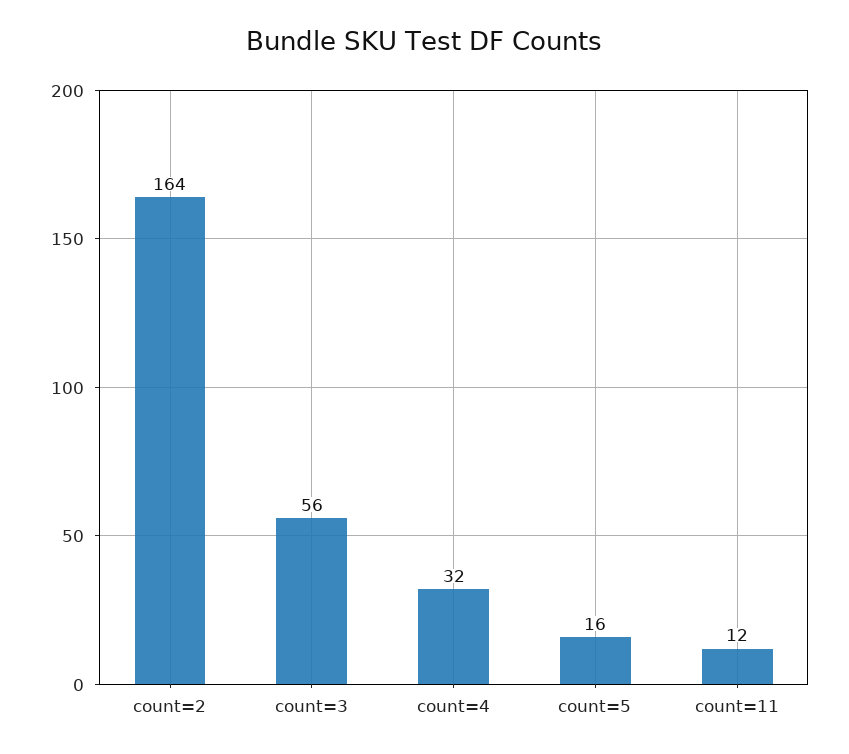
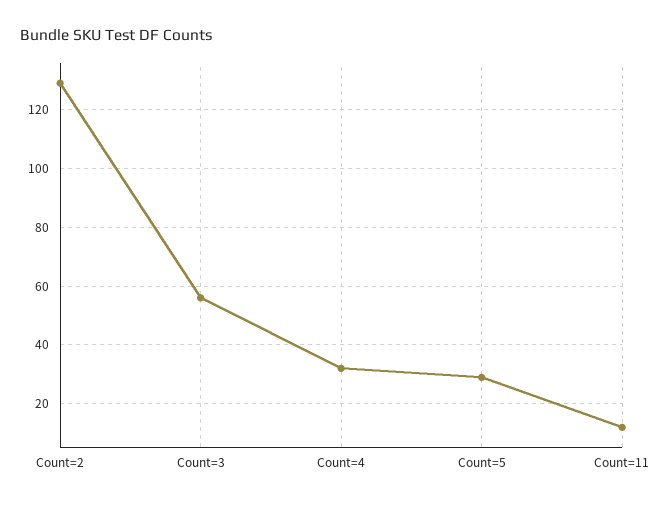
  {
-   "count=2": 164,
+   "count=2": 130,
    "count=3": 56,
    "count=4": 32,
-   "count=5": 16,
+   "count=5": 30,
    "count=11": 12
  }

